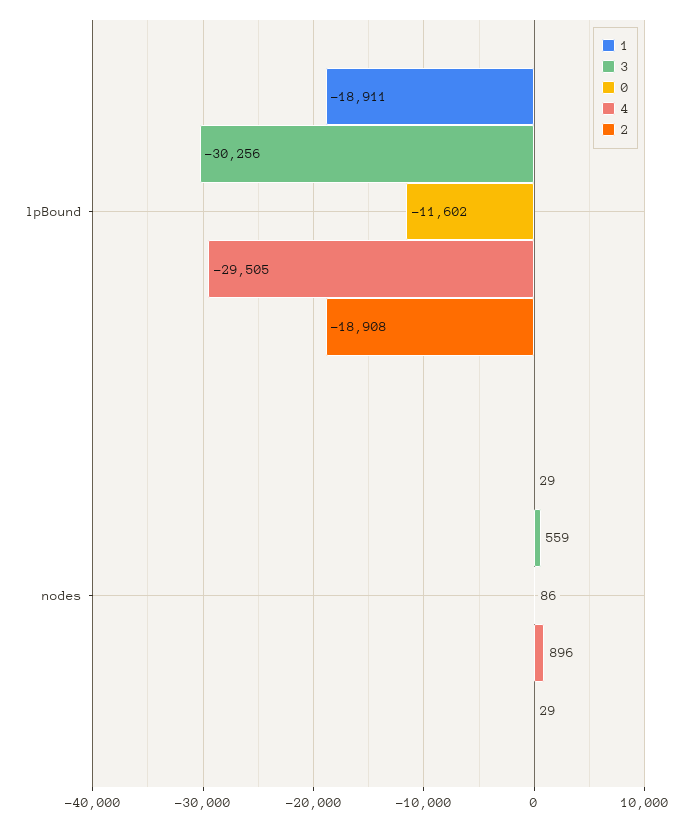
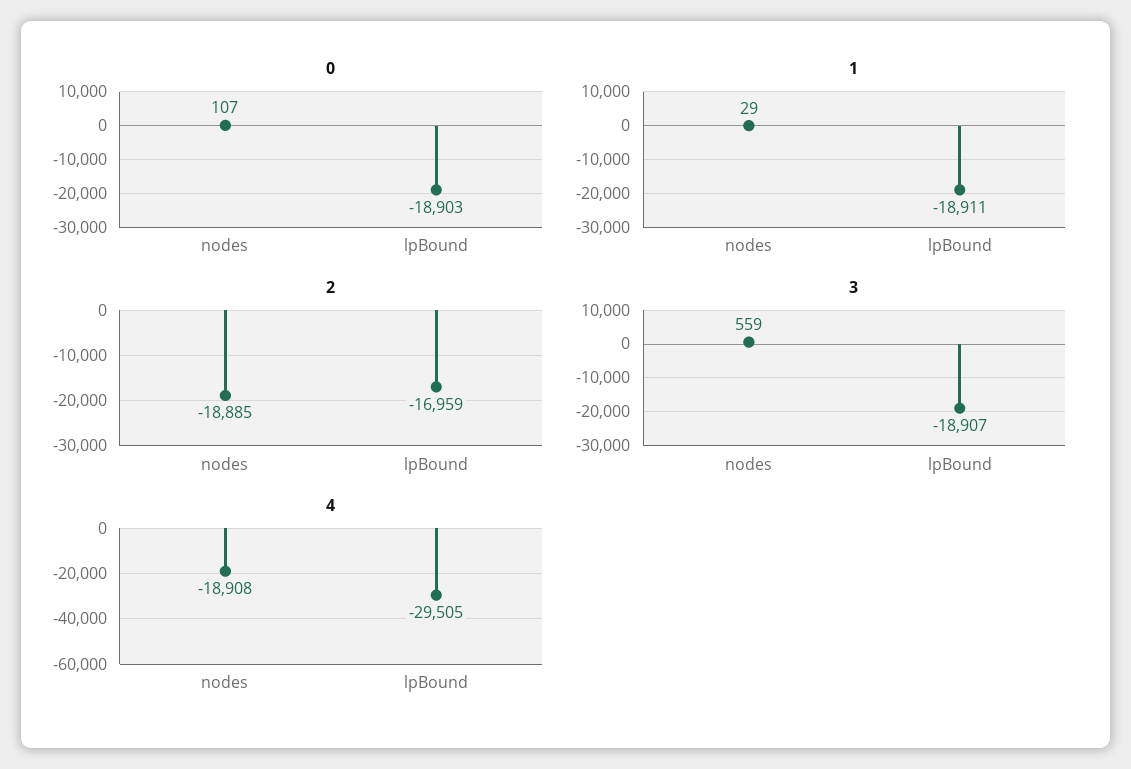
  {
    "1": {
      "lpBound": -18911,
      "nodes": 29
    },
    "3": {
-     "lpBound": -30256,
+     "lpBound": -18907,
      "nodes": 559
    },
    "0": {
-     "lpBound": -11602,
+     "lpBound": -18903,
-     "nodes": 86
+     "nodes": 107
    },
    "4": {
      "lpBound": -29505,
-     "nodes": 896
+     "nodes": -18908
    },
    "2": {
-     "lpBound": -18908,
+     "lpBound": -16959,
-     "nodes": 29
+     "nodes": -18885
    }
  }

